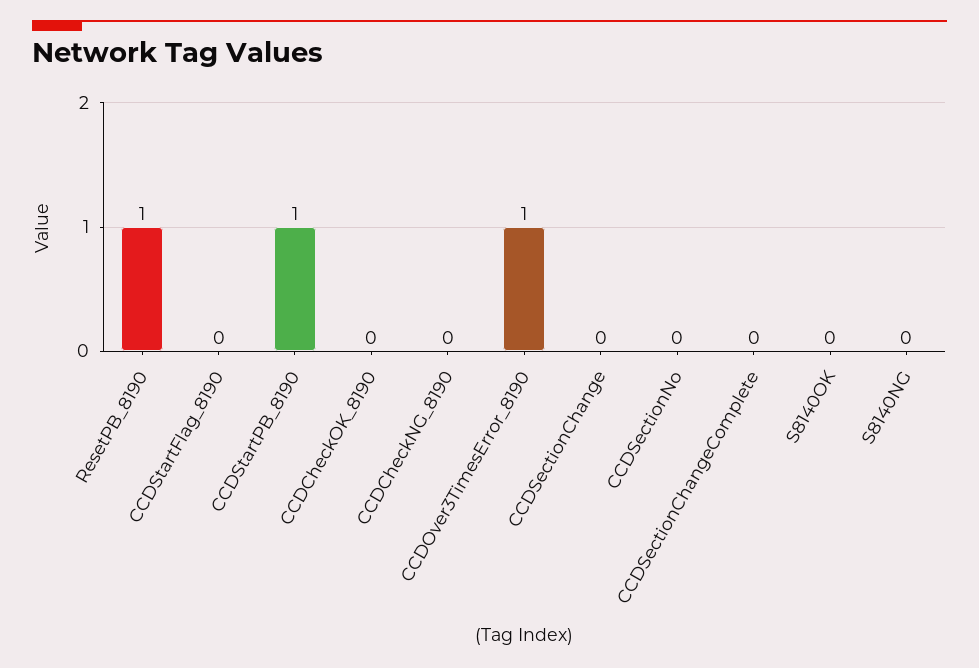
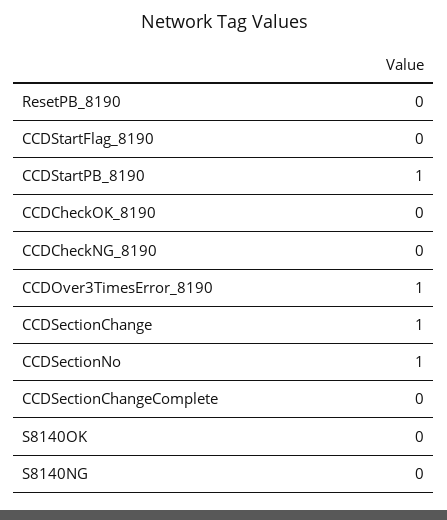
  {
-   "ResetPB_8190": 1,
+   "ResetPB_8190": 0,
    "CCDStartFlag_8190": 0,
    "CCDStartPB_8190": 1,
    "CCDCheckOK_8190": 0,
    "CCDCheckNG_8190": 0,
    "CCDOver3TimesError_8190": 1,
-   "CCDSectionChange": 0,
+   "CCDSectionChange": 1,
-   "CCDSectionNo": 0,
+   "CCDSectionNo": 1,
    "CCDSectionChangeComplete": 0,
    "S8140OK": 0,
    "S8140NG": 0
  }

